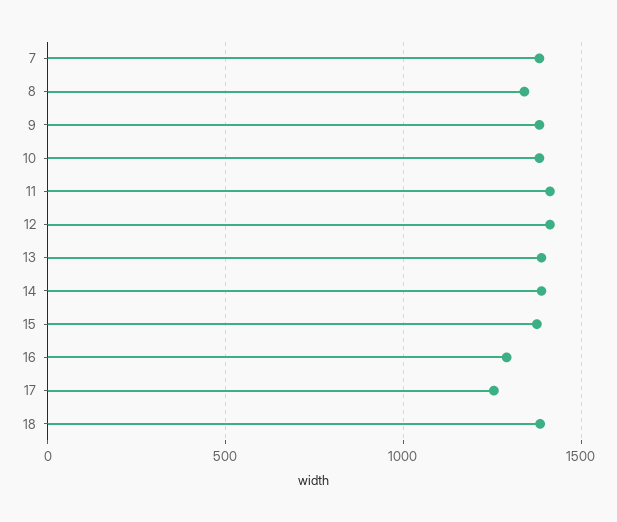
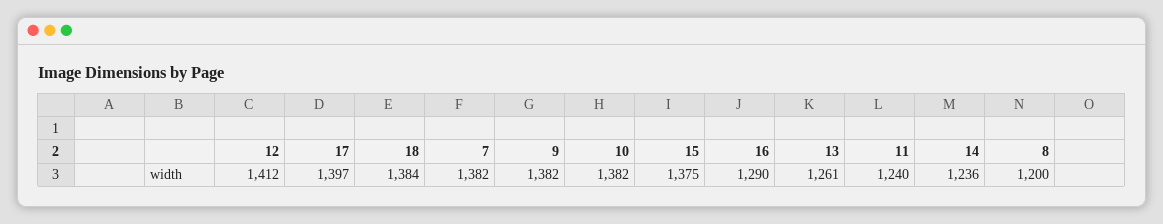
  {
    "7": 1382,
-   "8": 1350,
+   "8": 1200,
    "9": 1382,
    "10": 1382,
-   "11": 1400,
+   "11": 1240,
    "12": 1412,
-   "13": 1400,
+   "13": 1261,
-   "14": 1400,
+   "14": 1236,
    "15": 1375,
    "16": 1290,
-   "17": 1250,
+   "17": 1397,
    "18": 1384
  }

